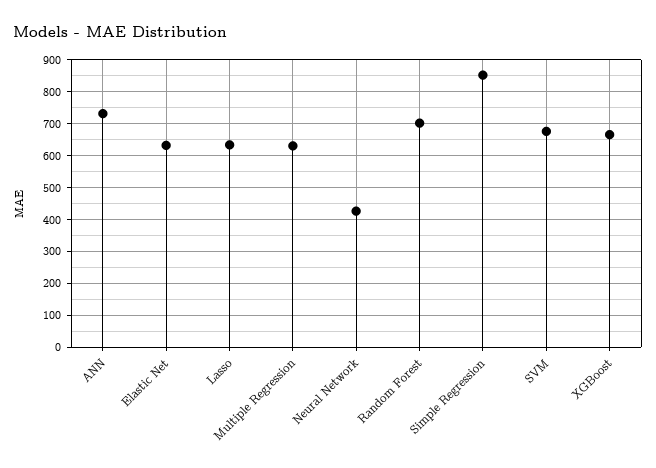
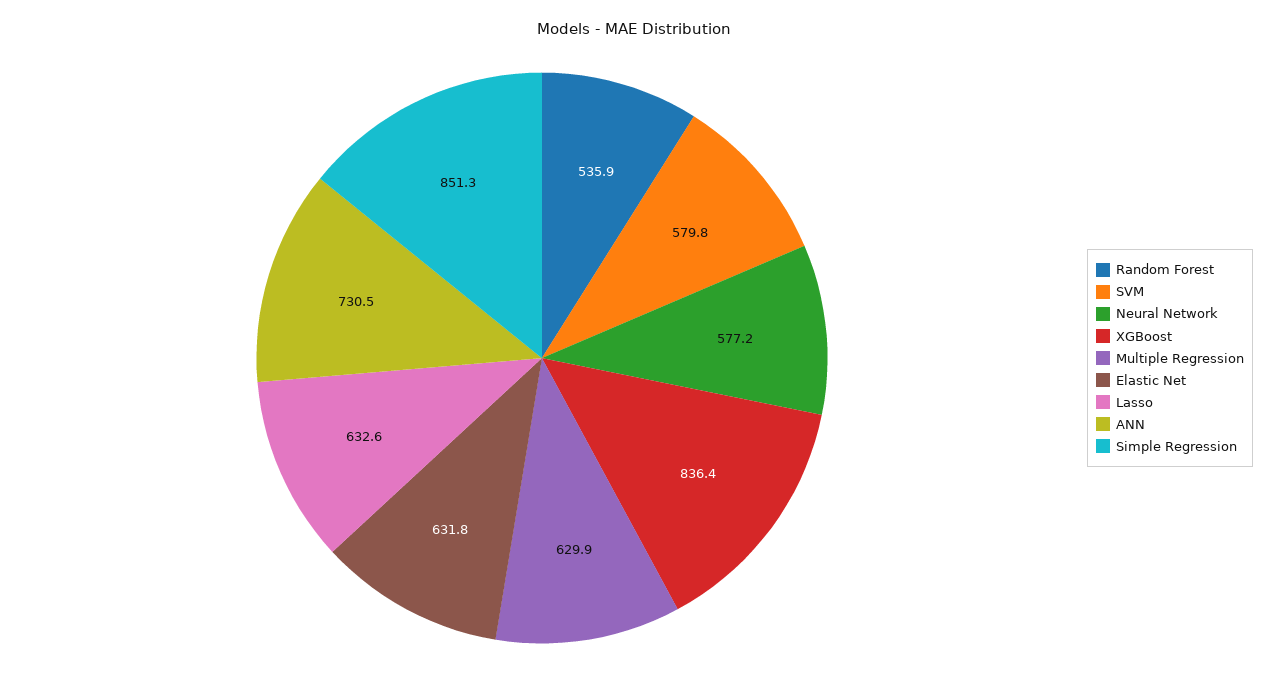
  {
    "ANN": 730.5,
    "Elastic Net": 631.8,
    "Lasso": 632.6,
    "Multiple Regression": 629.9,
-   "Neural Network": 420,
+   "Neural Network": 577.2,
-   "Random Forest": 700,
+   "Random Forest": 535.9,
    "Simple Regression": 851.3,
-   "SVM": 680,
+   "SVM": 579.8,
-   "XGBoost": 660
+   "XGBoost": 836.4
  }

